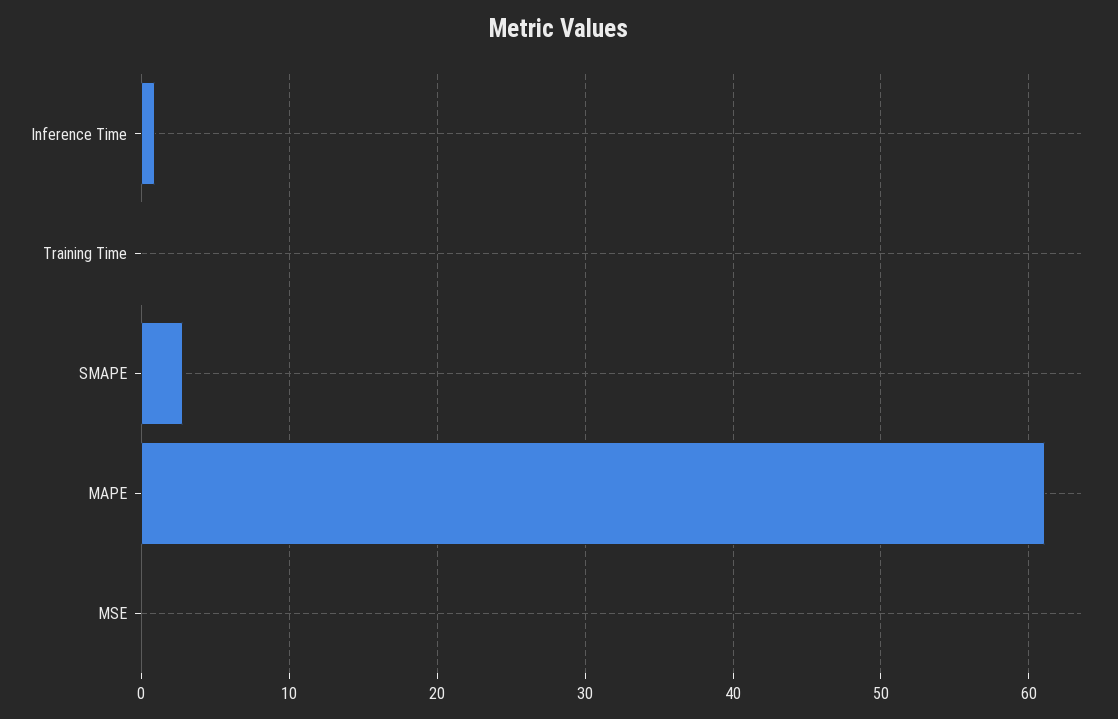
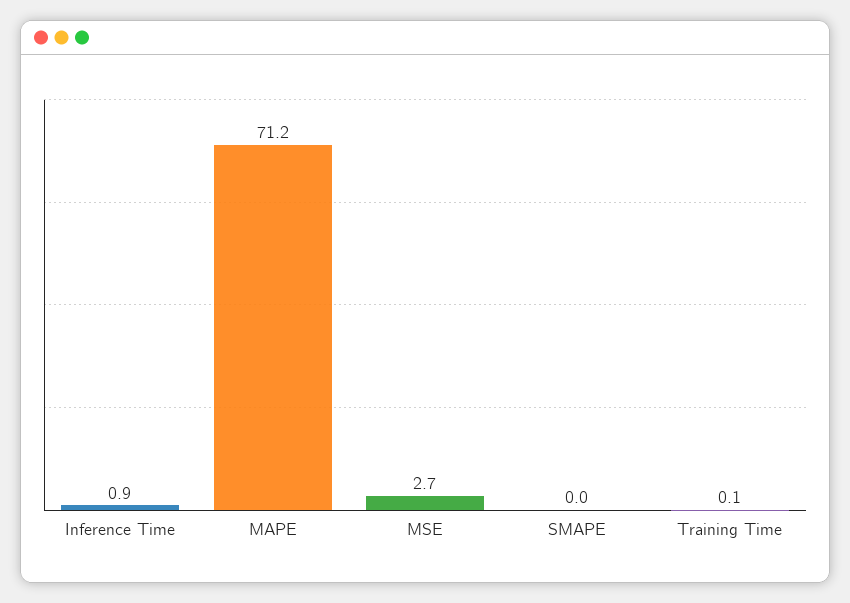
  {
    "Inference Time": 0.9,
    "Training Time": 0.1,
-   "SMAPE": 3,
+   "SMAPE": 0,
-   "MAPE": 61,
+   "MAPE": 71.2,
-   "MSE": 0
+   "MSE": 2.7
  }

